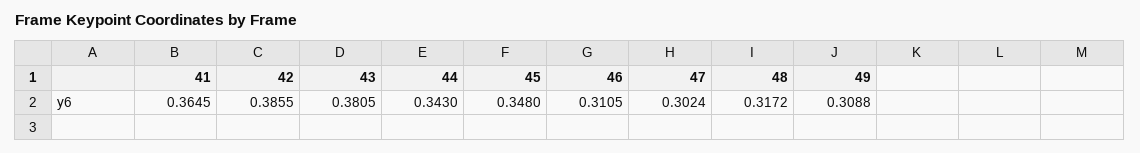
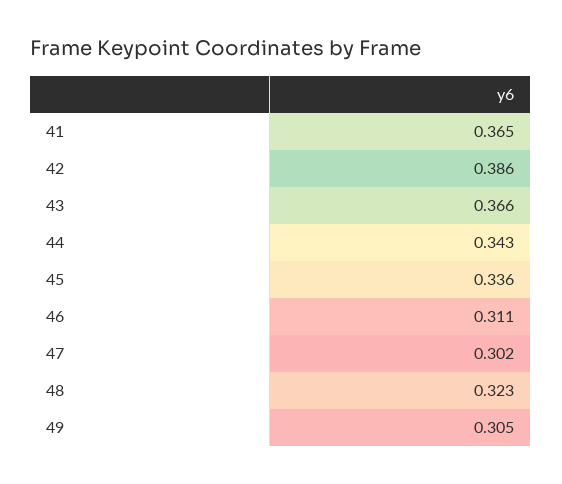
  {
    "41": 0.3645,
    "42": 0.3855,
-   "43": 0.3805,
+   "43": 0.366,
    "44": 0.343,
-   "45": 0.348,
+   "45": 0.336,
    "46": 0.3105,
    "47": 0.3024,
-   "48": 0.3172,
+   "48": 0.323,
-   "49": 0.3088
+   "49": 0.305
  }

